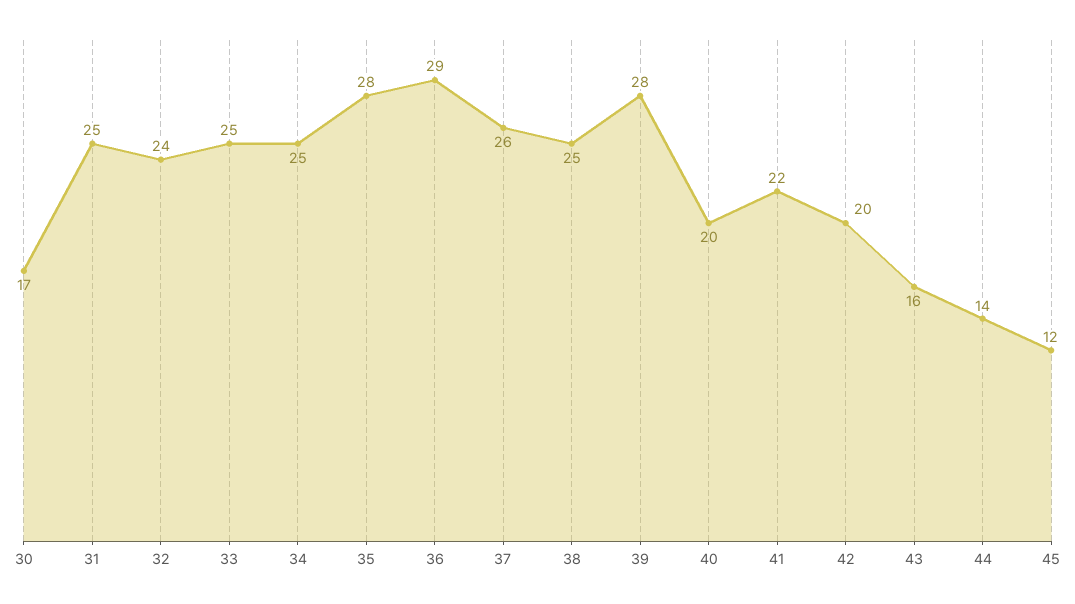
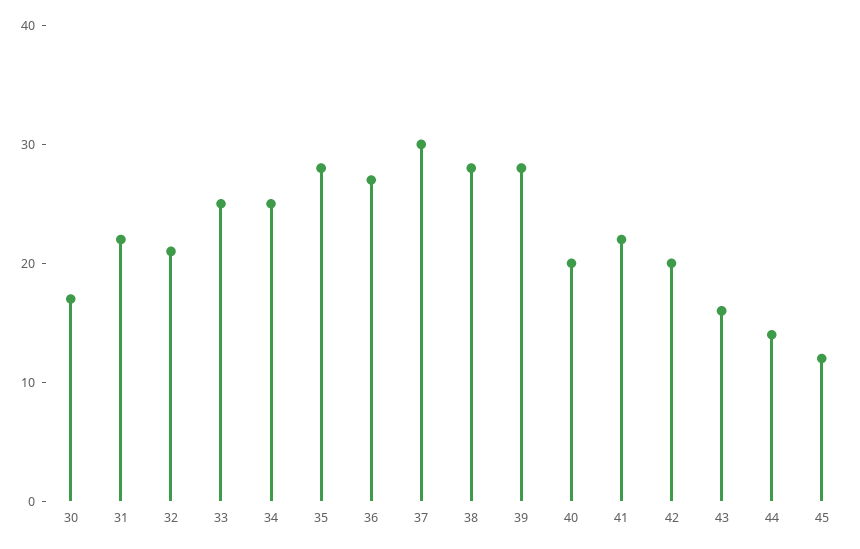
  {
    "30": 17,
-   "31": 25,
+   "31": 22,
-   "32": 24,
+   "32": 21,
    "33": 25,
    "34": 25,
    "35": 28,
-   "36": 29,
+   "36": 27,
-   "37": 26,
+   "37": 30,
-   "38": 25,
+   "38": 28,
    "39": 28,
    "40": 20,
    "41": 22,
    "42": 20,
    "43": 16,
    "44": 14,
    "45": 12
  }

